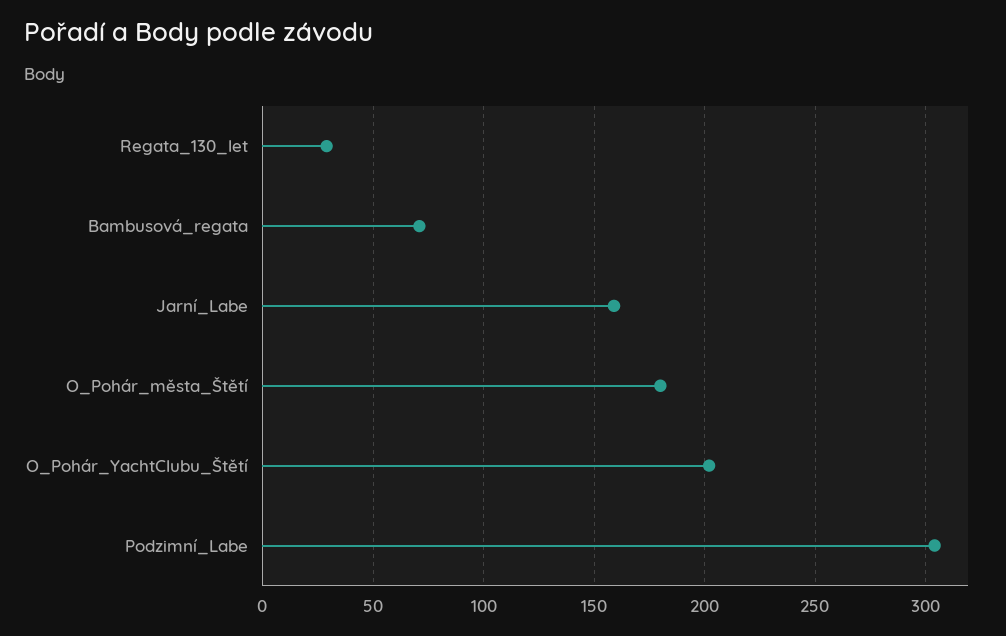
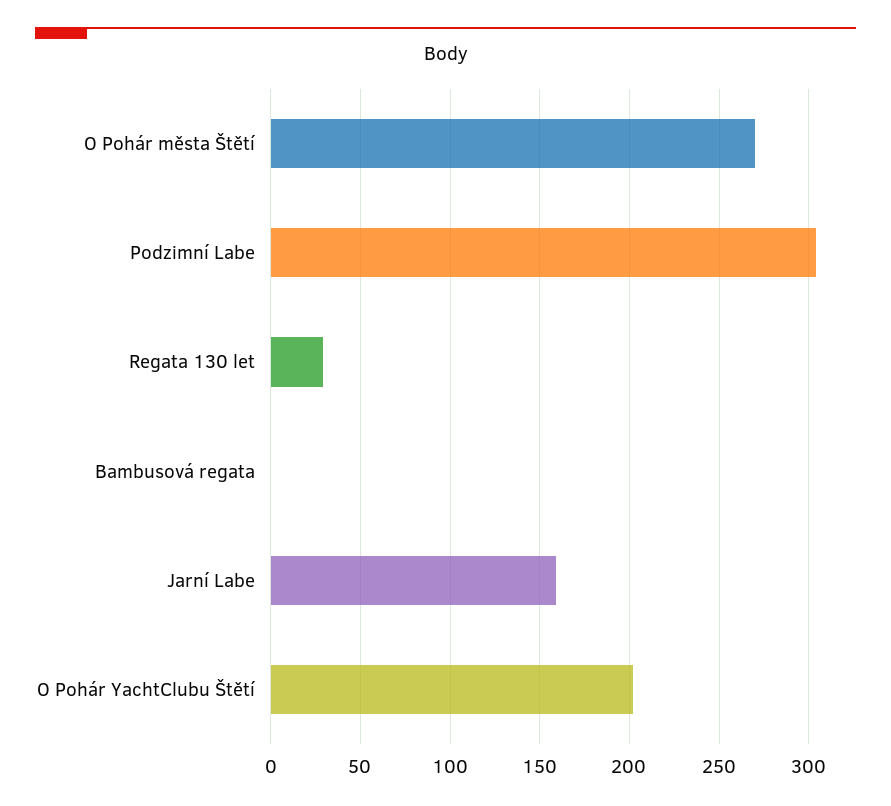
  {
    "Regata_130_let": 30,
-   "Bambusová_regata": 70,
+   "Bambusová_regata": 0,
    "Jarní_Labe": 160,
-   "O_Pohár_města_Štětí": 180,
+   "O_Pohár_města_Štětí": 270,
    "O_Pohár_YachtClubu_Štětí": 200,
    "Podzimní_Labe": 305
  }

